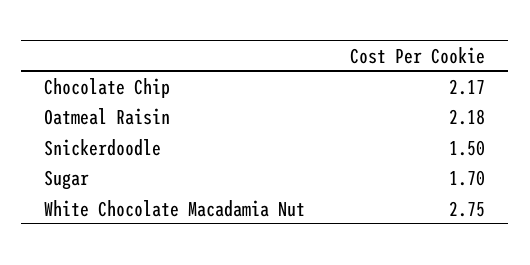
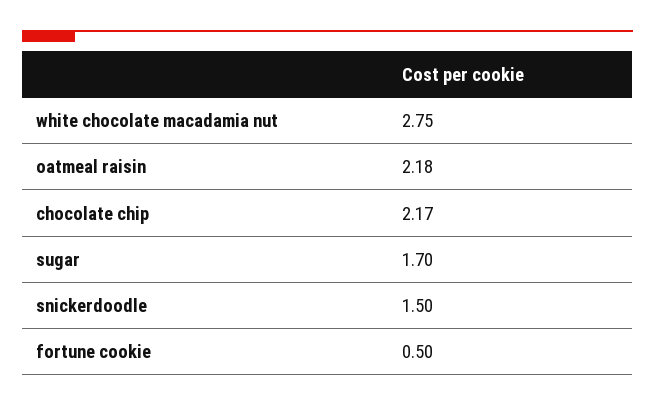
  {
    "Chocolate Chip": 2.17,
    "Oatmeal Raisin": 2.18,
    "Snickerdoodle": 1.5,
    "Sugar": 1.7,
-   "White Chocolate Macadamia Nut": 2.75
+   "White Chocolate Macadamia Nut": 2.75,
+   "fortune cookie": 0.5
  }

